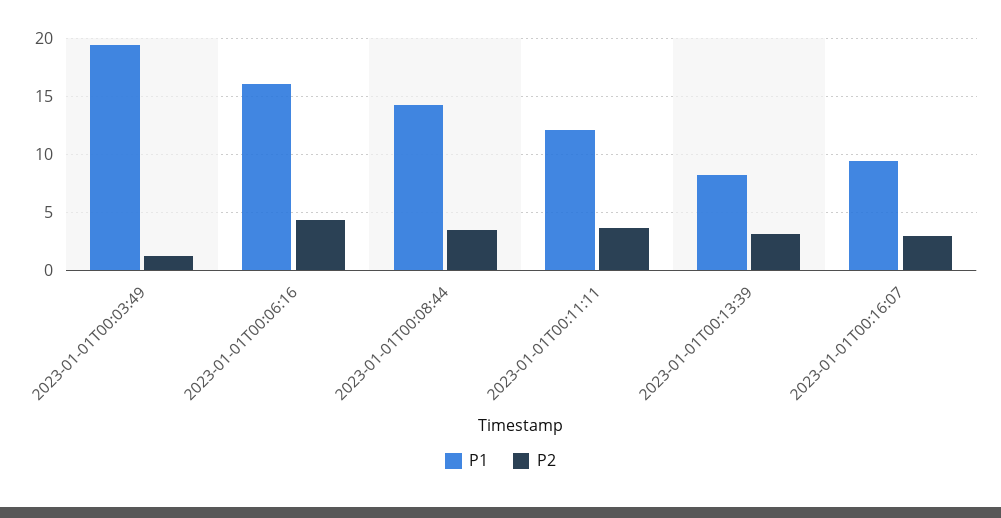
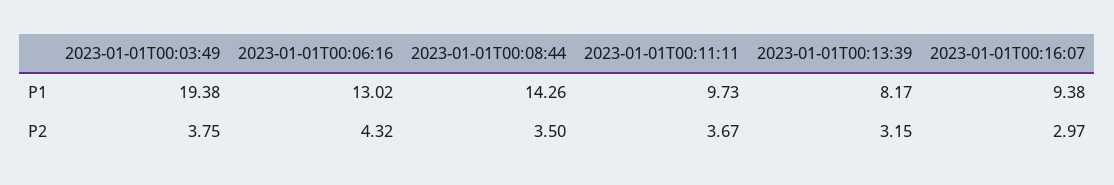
  {
    "P1": {
      "2023-01-01T00:03:49": 19.38,
-     "2023-01-01T00:06:16": 16,
+     "2023-01-01T00:06:16": 13.02,
      "2023-01-01T00:08:44": 14.26,
-     "2023-01-01T00:11:11": 12,
+     "2023-01-01T00:11:11": 9.73,
      "2023-01-01T00:13:39": 8.17,
      "2023-01-01T00:16:07": 9.38
    },
    "P2": {
-     "2023-01-01T00:03:49": 1,
+     "2023-01-01T00:03:49": 3.75,
      "2023-01-01T00:06:16": 4.32,
      "2023-01-01T00:08:44": 3.5,
      "2023-01-01T00:11:11": 3.67,
      "2023-01-01T00:13:39": 3.15,
      "2023-01-01T00:16:07": 2.97
    }
  }

